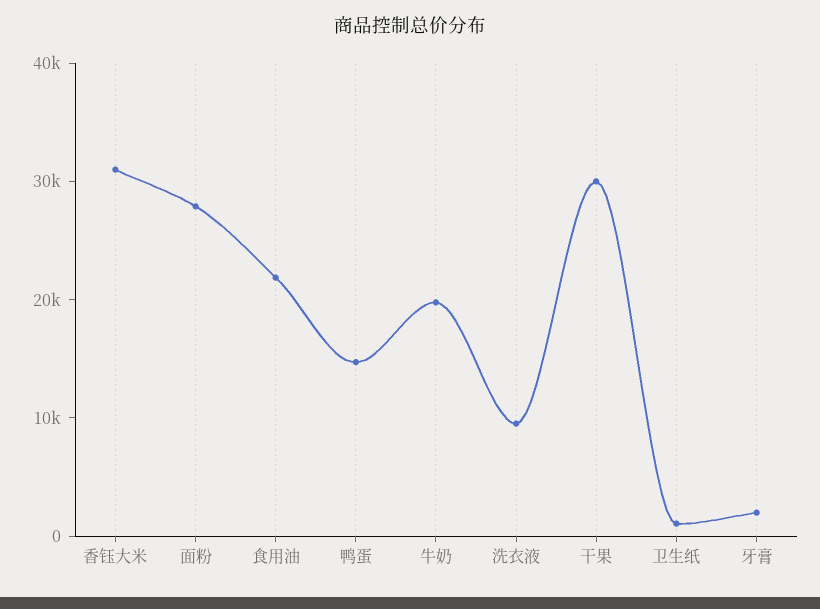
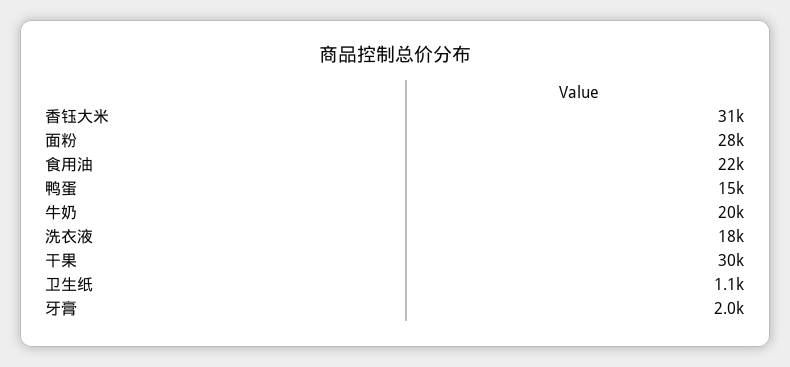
  {
    "香钰大米": 31000,
    "面粉": 28000,
    "食用油": 22000,
    "鸭蛋": 15000,
    "牛奶": 20000,
-   "洗衣液": 10000,
+   "洗衣液": 18000,
    "干果": 30000,
    "卫生纸": 1100,
    "牙膏": 2000
  }

